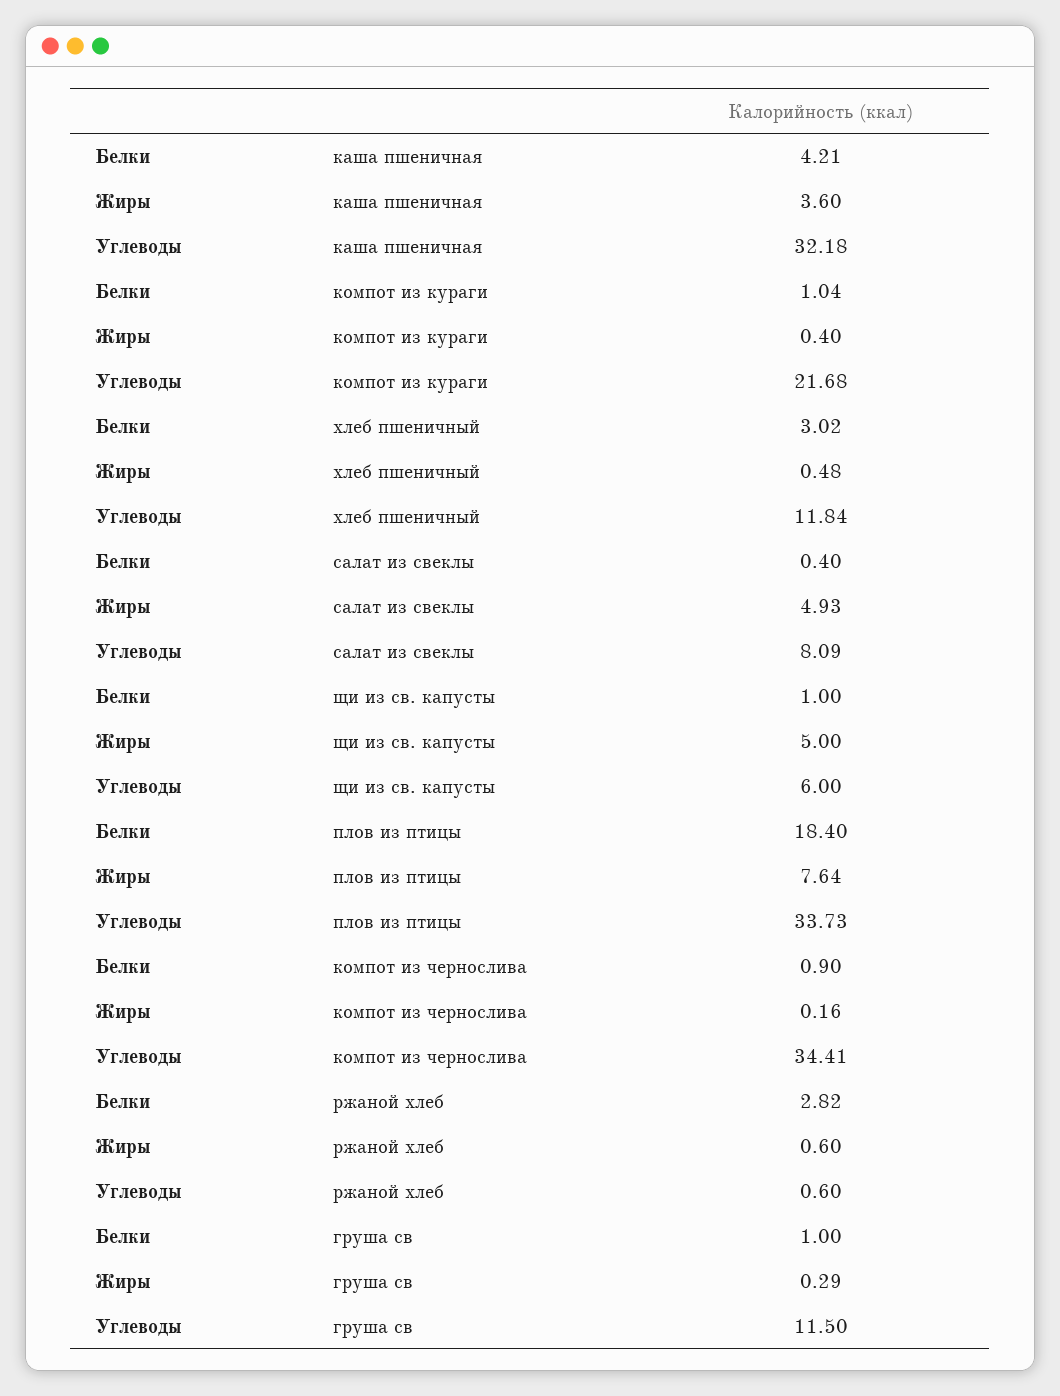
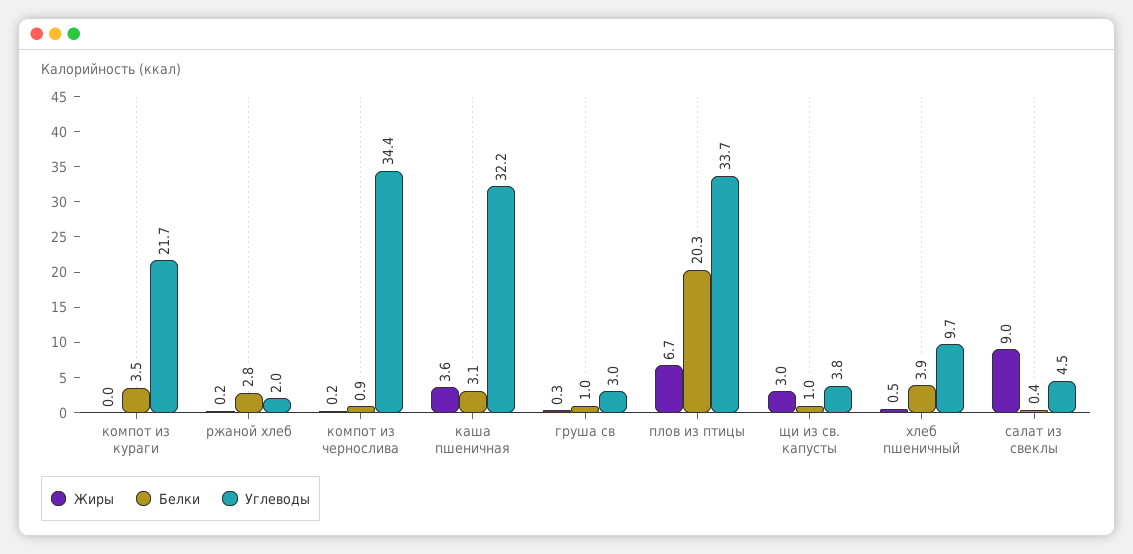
  {
    "Белки": {
-     "каша пшеничная": 4.21,
+     "каша пшеничная": 3.1,
-     "компот из кураги": 1.04,
+     "компот из кураги": 3.5,
-     "хлеб пшеничный": 3.02,
+     "хлеб пшеничный": 3.9,
      "салат из свеклы": 0.4,
      "щи из св. капусты": 1,
-     "плов из птицы": 18.4,
+     "плов из птицы": 20.3,
      "компот из чернослива": 0.9,
      "ржаной хлеб": 2.82,
      "груша св": 1
    },
    "Жиры": {
      "каша пшеничная": 3.6,
-     "компот из кураги": 0.4,
+     "компот из кураги": 0,
      "хлеб пшеничный": 0.48,
-     "салат из свеклы": 4.93,
+     "салат из свеклы": 9,
-     "щи из св. капусты": 5,
+     "щи из св. капусты": 3,
-     "плов из птицы": 7.64,
+     "плов из птицы": 6.7,
      "компот из чернослива": 0.16,
-     "ржаной хлеб": 0.6,
+     "ржаной хлеб": 0.2,
      "груша св": 0.29
    },
    "Углеводы": {
      "каша пшеничная": 32.18,
      "компот из кураги": 21.68,
-     "хлеб пшеничный": 11.84,
+     "хлеб пшеничный": 9.7,
-     "салат из свеклы": 8.09,
+     "салат из свеклы": 4.5,
-     "щи из св. капусты": 6,
+     "щи из св. капусты": 3.8,
      "плов из птицы": 33.73,
      "компот из чернослива": 34.41,
-     "ржаной хлеб": 0.6,
+     "ржаной хлеб": 2,
-     "груша св": 11.5
+     "груша св": 3
    }
  }

